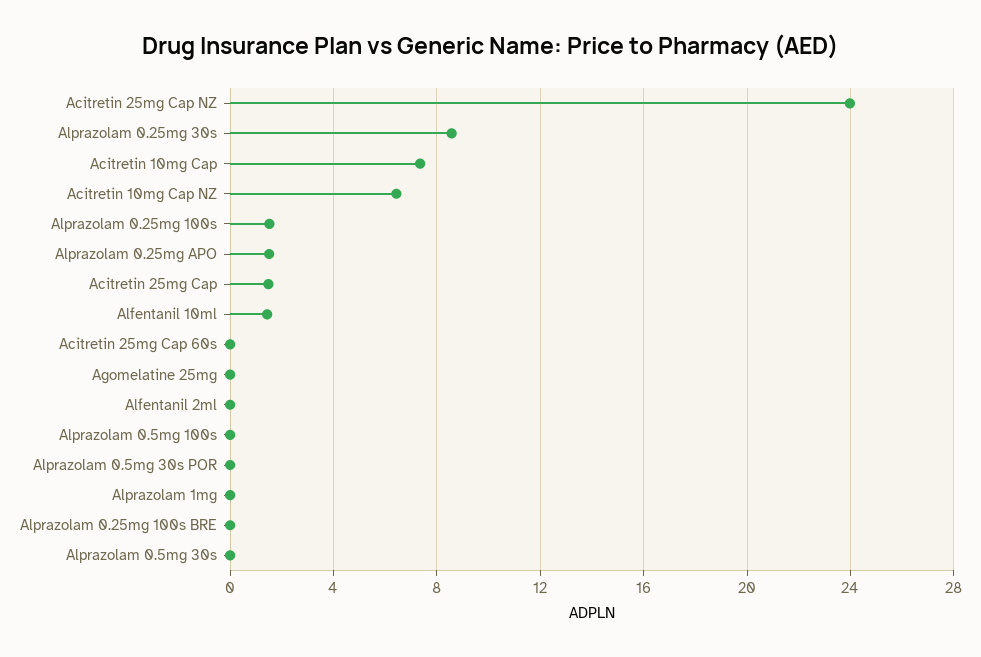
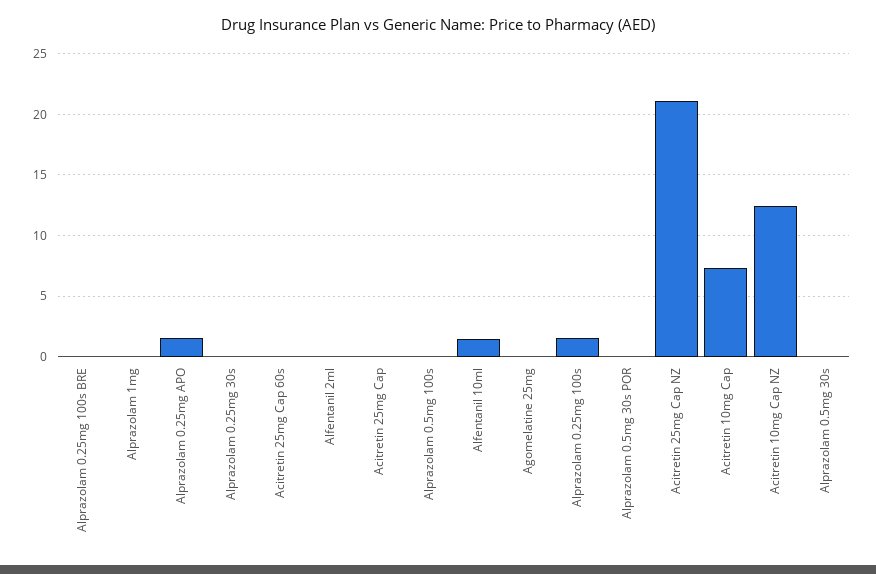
  {
-   "Acitretin 25mg Cap NZ": 24,
+   "Acitretin 25mg Cap NZ": 21,
-   "Alprazolam 0.25mg 30s": 8.5,
+   "Alprazolam 0.25mg 30s": 0,
    "Acitretin 10mg Cap": 7.5,
-   "Acitretin 10mg Cap NZ": 6.5,
+   "Acitretin 10mg Cap NZ": 12.5,
    "Alprazolam 0.25mg 100s": 1.5,
    "Alprazolam 0.25mg APO": 1.5,
-   "Acitretin 25mg Cap": 1.5,
+   "Acitretin 25mg Cap": 0,
    "Alfentanil 10ml": 1.5,
    "Acitretin 25mg Cap 60s": 0,
    "Agomelatine 25mg": 0,
    "Alfentanil 2ml": 0,
    "Alprazolam 0.5mg 100s": 0,
    "Alprazolam 0.5mg 30s POR": 0,
    "Alprazolam 1mg": 0,
    "Alprazolam 0.25mg 100s BRE": 0,
    "Alprazolam 0.5mg 30s": 0
  }

